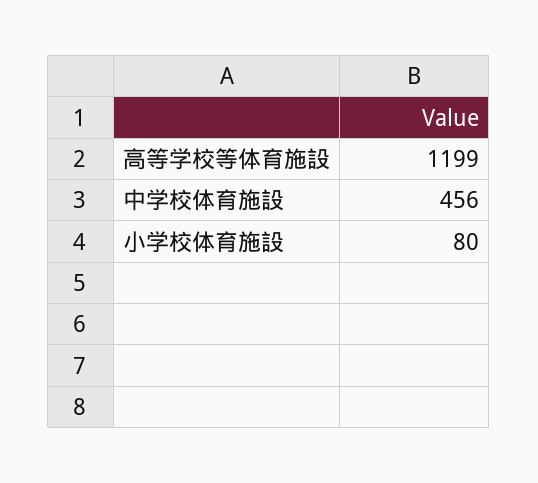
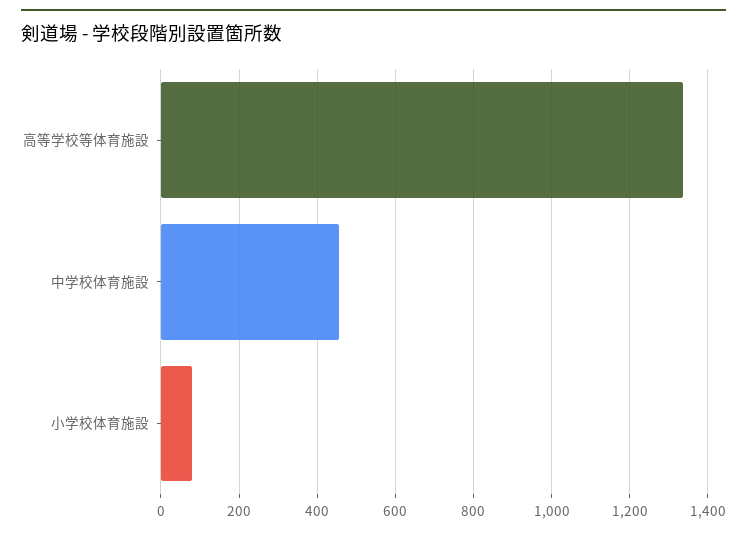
  {
-   "高等学校等体育施設": 1199,
+   "高等学校等体育施設": 1340,
    "中学校体育施設": 456,
    "小学校体育施設": 80
  }

